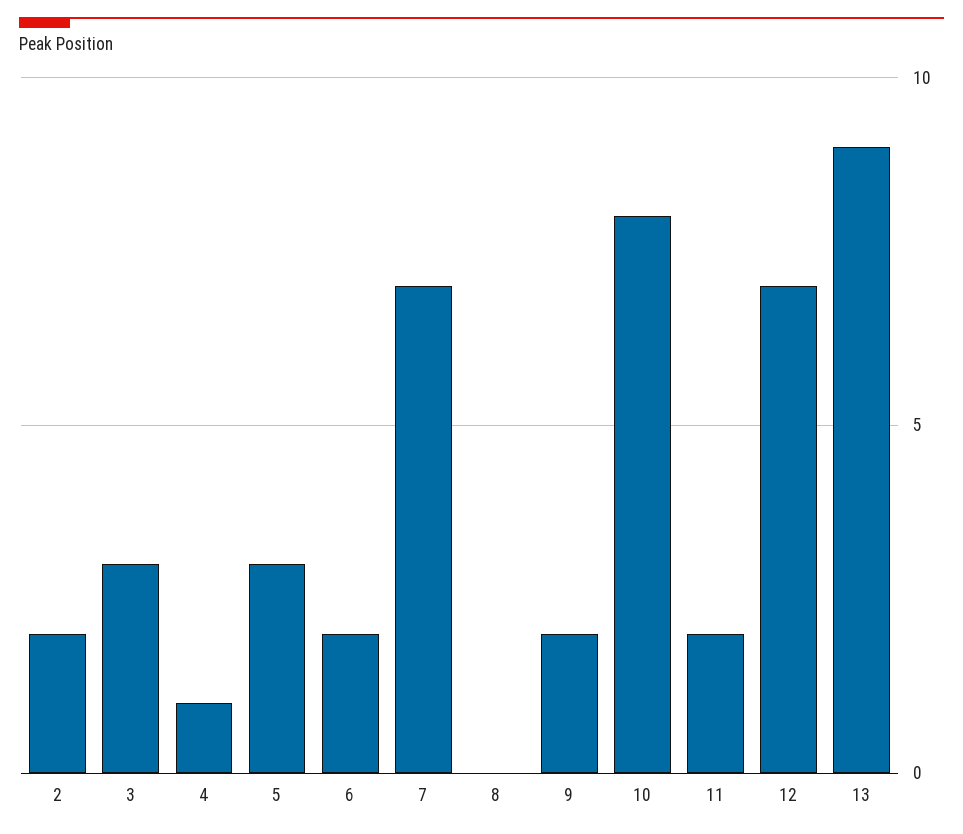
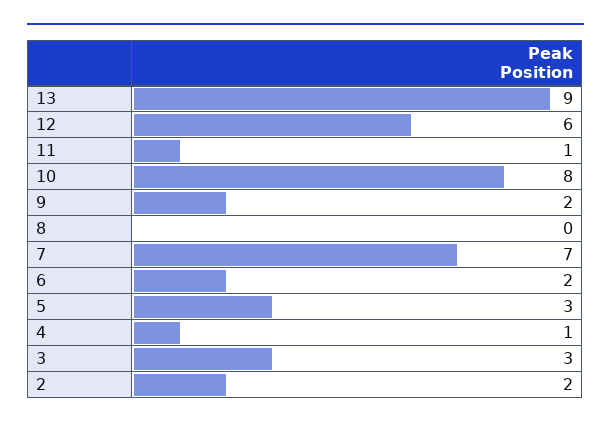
  {
    "2": 2,
    "3": 3,
    "4": 1,
    "5": 3,
    "6": 2,
    "7": 7,
    "8": 0,
    "9": 2,
    "10": 8,
-   "11": 2,
+   "11": 1,
-   "12": 7,
+   "12": 6,
    "13": 9
  }

